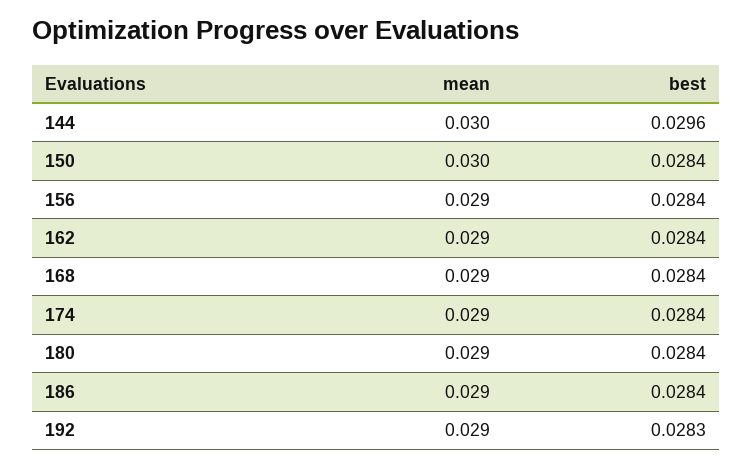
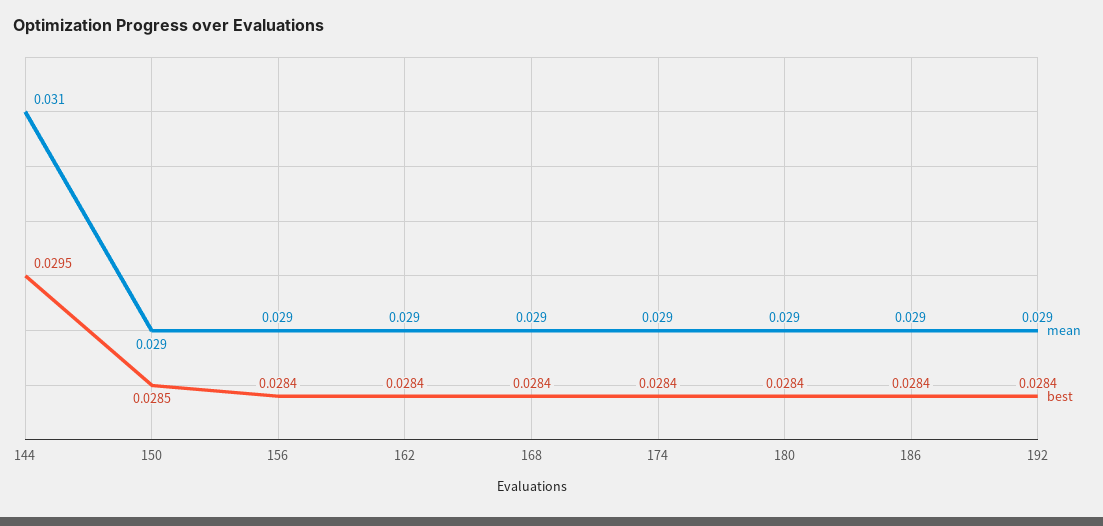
  {
    "mean": {
-     "144": 0.03,
+     "144": 0.031,
-     "150": 0.03,
+     "150": 0.029,
      "156": 0.029,
      "162": 0.029,
      "168": 0.029,
      "174": 0.029,
      "180": 0.029,
      "186": 0.029,
      "192": 0.029
    },
    "best": {
-     "144": 0.0296,
+     "144": 0.0295,
-     "150": 0.0284,
+     "150": 0.0285,
      "156": 0.0284,
      "162": 0.0284,
      "168": 0.0284,
      "174": 0.0284,
      "180": 0.0284,
      "186": 0.0284,
-     "192": 0.0283
+     "192": 0.0284
    }
  }

